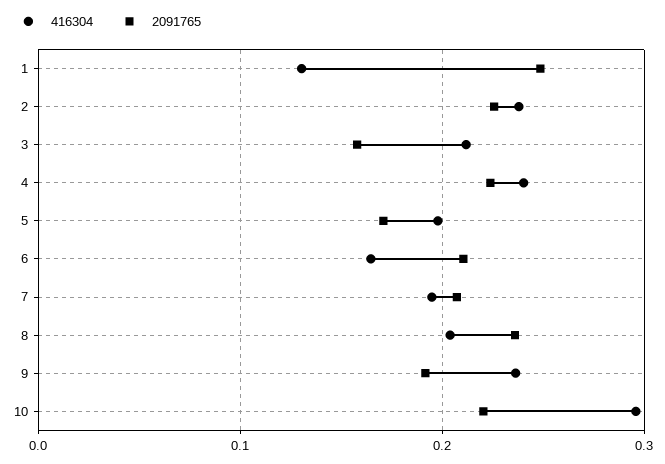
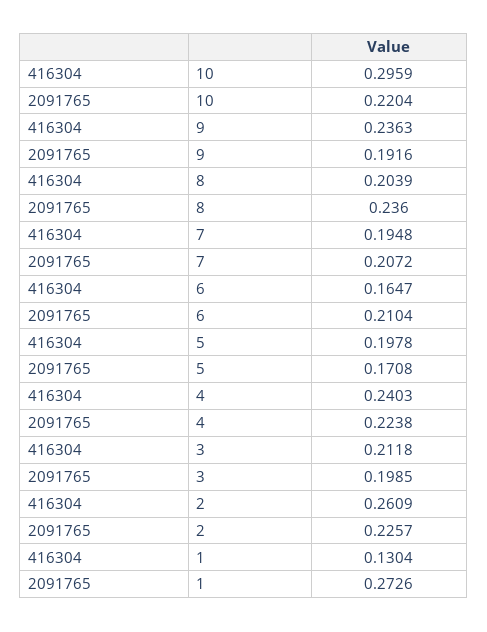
  {
    "416304": {
      "1": 0.1304,
-     "2": 0.24,
+     "2": 0.2609,
      "3": 0.2118,
      "4": 0.2403,
      "5": 0.1978,
      "6": 0.1647,
      "7": 0.1948,
      "8": 0.2039,
      "9": 0.2363,
      "10": 0.2959
    },
    "2091765": {
-     "1": 0.25,
+     "1": 0.2726,
      "2": 0.2257,
-     "3": 0.16,
+     "3": 0.1985,
      "4": 0.2238,
      "5": 0.1708,
      "6": 0.2104,
      "7": 0.2072,
      "8": 0.236,
      "9": 0.1916,
      "10": 0.2204
    }
  }

